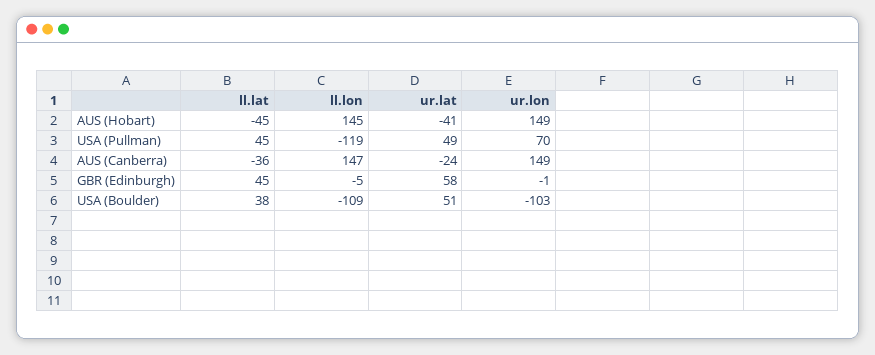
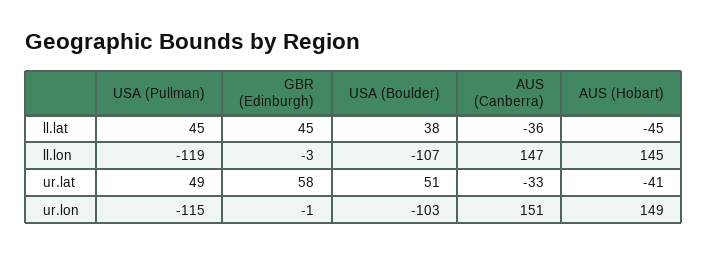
  {
    "ll.lat": {
      "AUS (Hobart)": -45,
      "USA (Pullman)": 45,
      "AUS (Canberra)": -36,
      "GBR (Edinburgh)": 45,
      "USA (Boulder)": 38
    },
    "ll.lon": {
      "AUS (Hobart)": 145,
      "USA (Pullman)": -119,
      "AUS (Canberra)": 147,
-     "GBR (Edinburgh)": -5,
+     "GBR (Edinburgh)": -3,
-     "USA (Boulder)": -109
+     "USA (Boulder)": -107
    },
    "ur.lat": {
      "AUS (Hobart)": -41,
      "USA (Pullman)": 49,
-     "AUS (Canberra)": -24,
+     "AUS (Canberra)": -33,
      "GBR (Edinburgh)": 58,
      "USA (Boulder)": 51
    },
    "ur.lon": {
      "AUS (Hobart)": 149,
-     "USA (Pullman)": 70,
+     "USA (Pullman)": -115,
-     "AUS (Canberra)": 149,
+     "AUS (Canberra)": 151,
      "GBR (Edinburgh)": -1,
      "USA (Boulder)": -103
    }
  }

